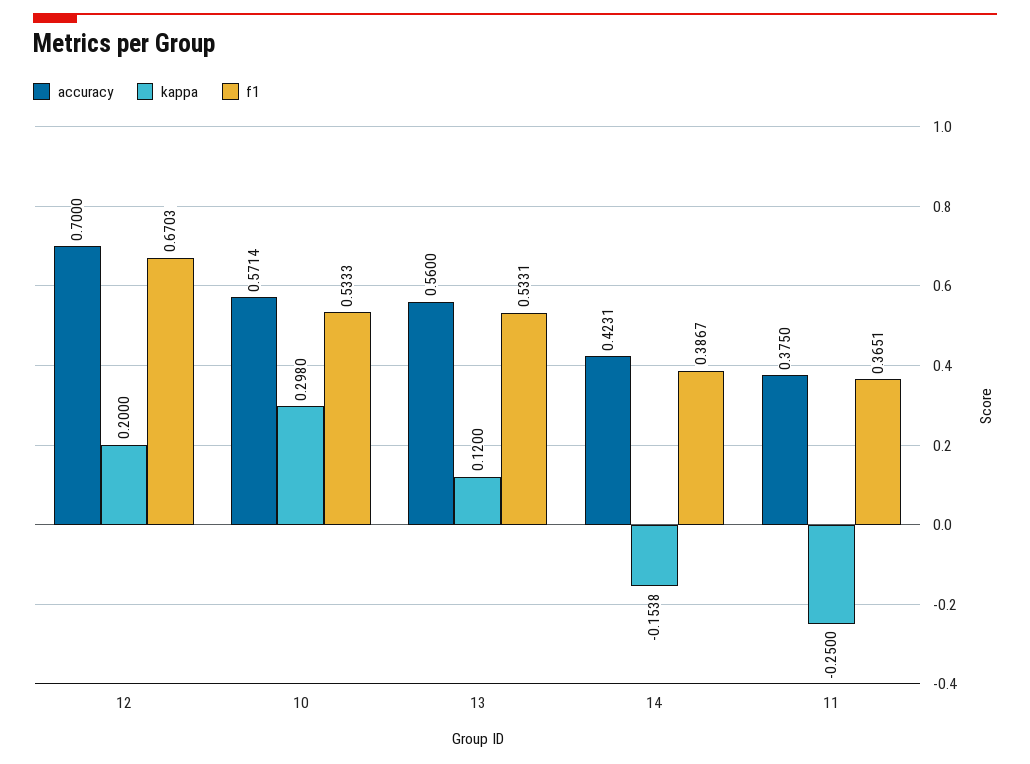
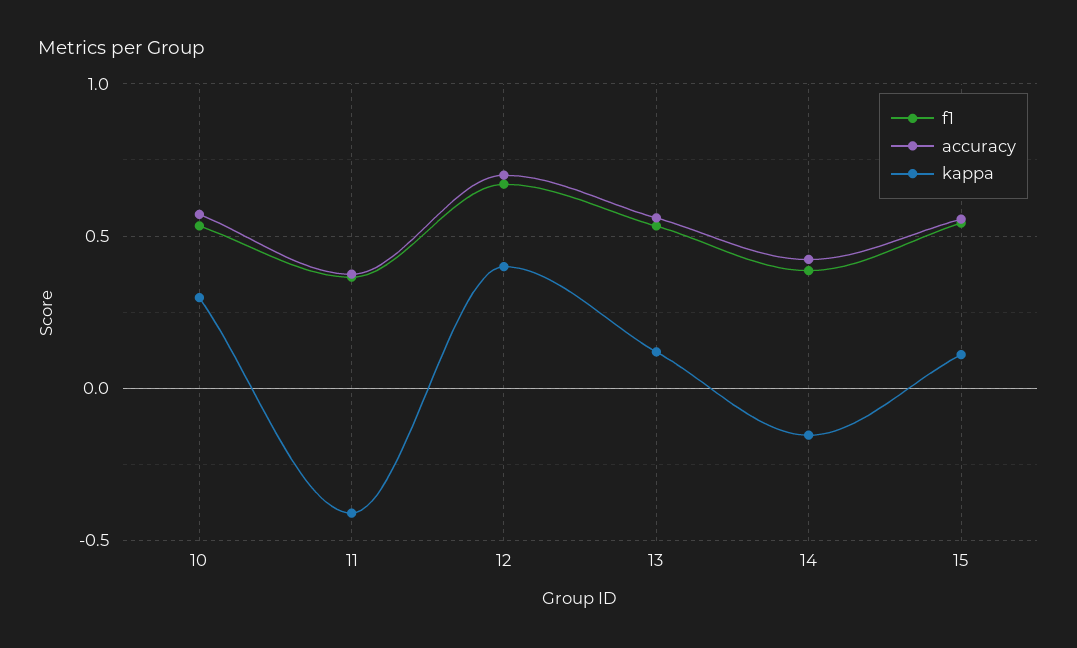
  {
    "accuracy": {
      "12": 0.7,
      "10": 0.5714,
      "13": 0.56,
      "14": 0.4231,
-     "11": 0.375
+     "11": 0.375,
+     "15": 0.55
    },
    "kappa": {
-     "12": 0.2,
+     "12": 0.4,
      "10": 0.298,
      "13": 0.12,
      "14": -0.1538,
-     "11": -0.25
+     "11": -0.4,
+     "15": 0.1
    },
    "f1": {
      "12": 0.6703,
      "10": 0.5333,
      "13": 0.5331,
      "14": 0.3867,
-     "11": 0.3651
+     "11": 0.3651,
+     "15": 0.55
    }
  }

